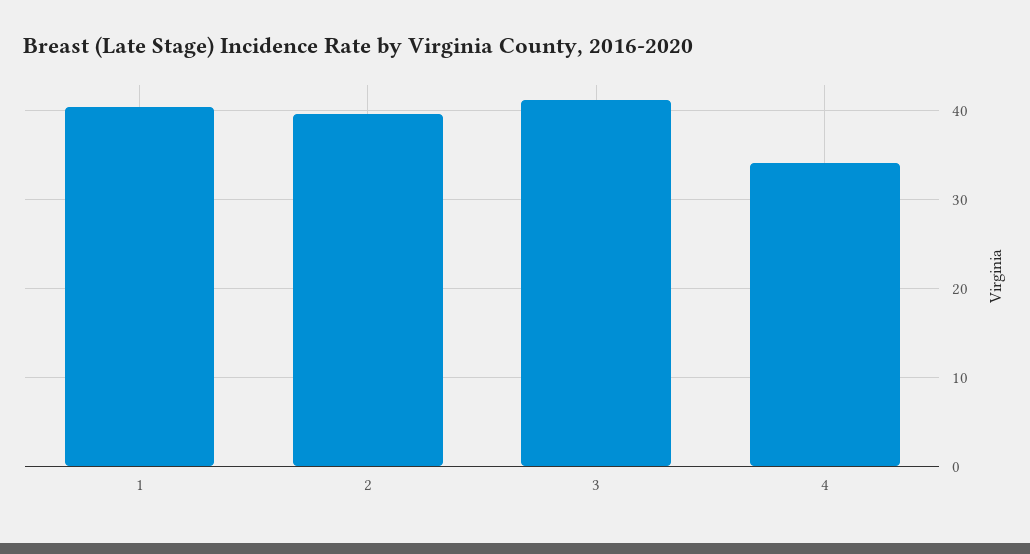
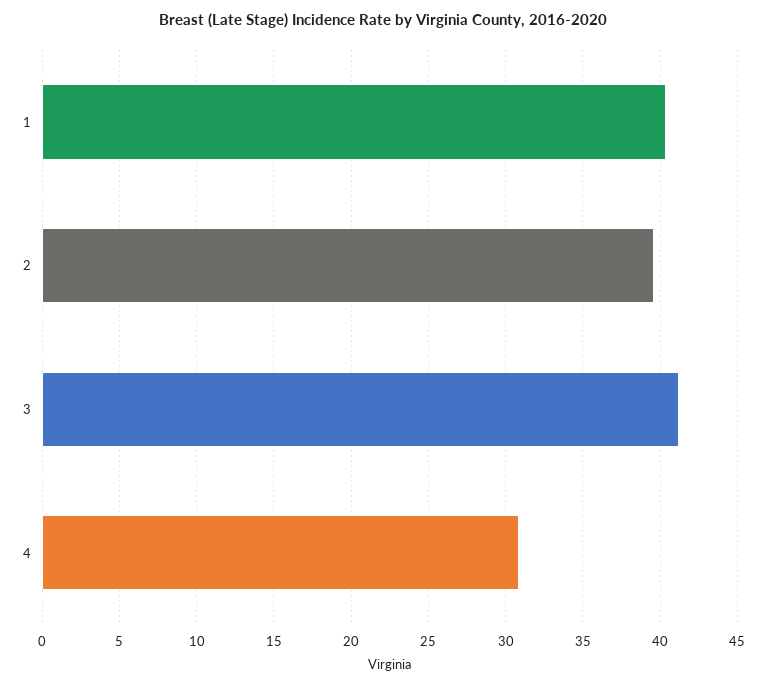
  {
    "1": 40.5,
    "2": 39.5,
    "3": 41,
-   "4": 34
+   "4": 31
  }

